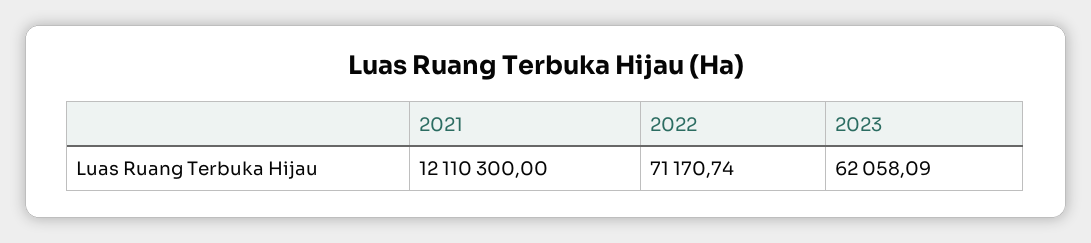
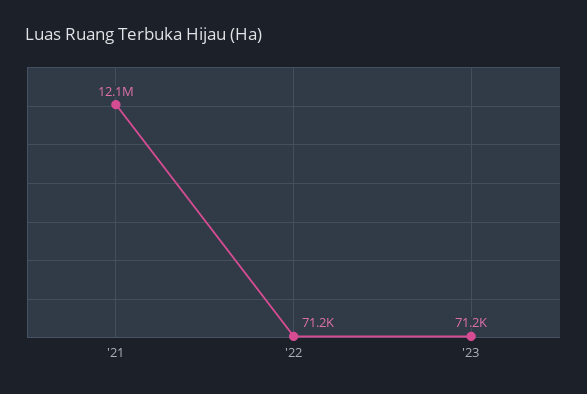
  {
    "2021": 12110300,
    "2022": 71170.74,
-   "2023": 62058.09
+   "2023": 71200
  }

